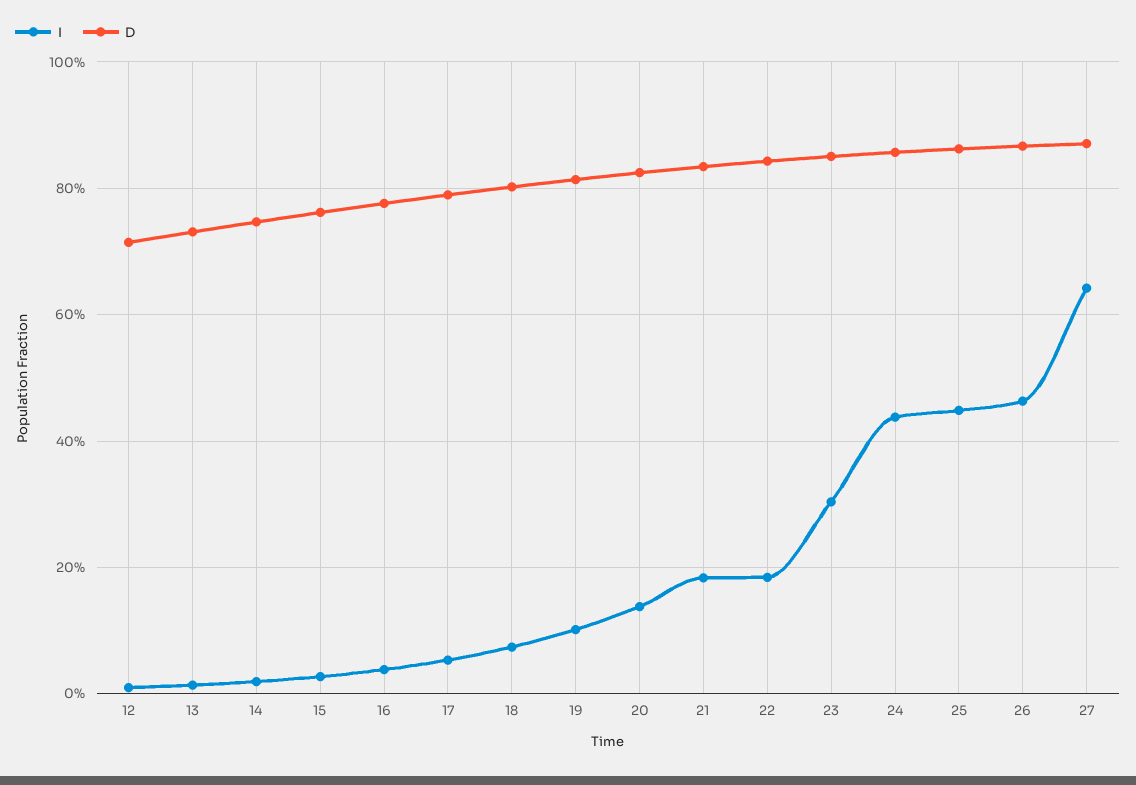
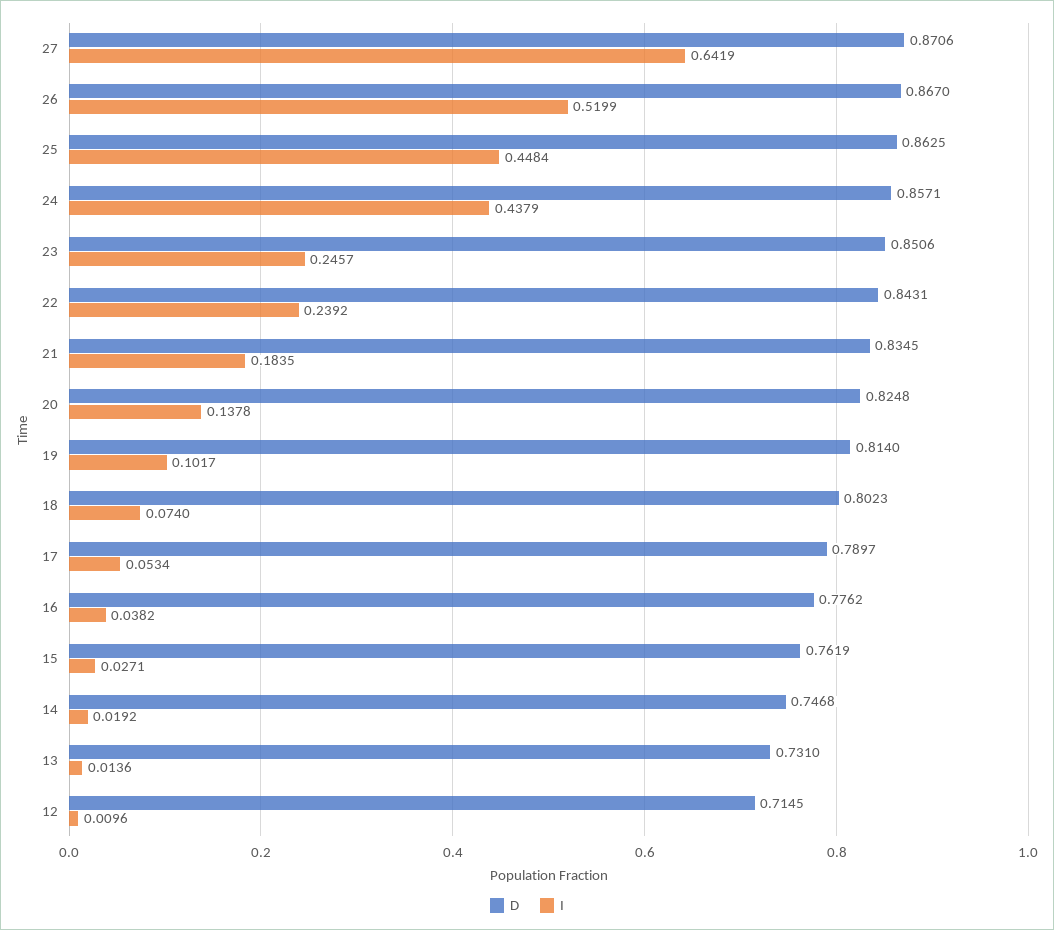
  {
    "I": {
      "12": 0.0096,
      "13": 0.0136,
      "14": 0.0192,
      "15": 0.0271,
      "16": 0.0382,
      "17": 0.0534,
      "18": 0.074,
      "19": 0.1017,
      "20": 0.1378,
      "21": 0.1835,
-     "22": 0.18,
+     "22": 0.2392,
-     "23": 0.3,
+     "23": 0.2457,
      "24": 0.4379,
      "25": 0.4484,
-     "26": 0.46,
+     "26": 0.5199,
      "27": 0.6419
    },
    "D": {
      "12": 0.7145,
      "13": 0.731,
      "14": 0.7468,
      "15": 0.7619,
      "16": 0.7762,
      "17": 0.7897,
      "18": 0.8023,
      "19": 0.814,
      "20": 0.8248,
      "21": 0.8345,
      "22": 0.8431,
      "23": 0.8506,
      "24": 0.8571,
      "25": 0.8625,
      "26": 0.867,
      "27": 0.8706
    }
  }

